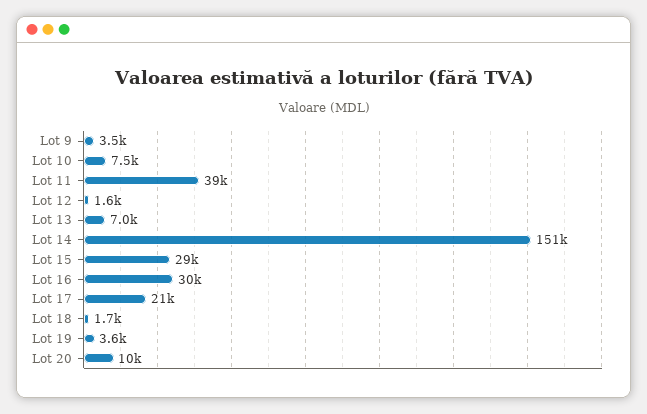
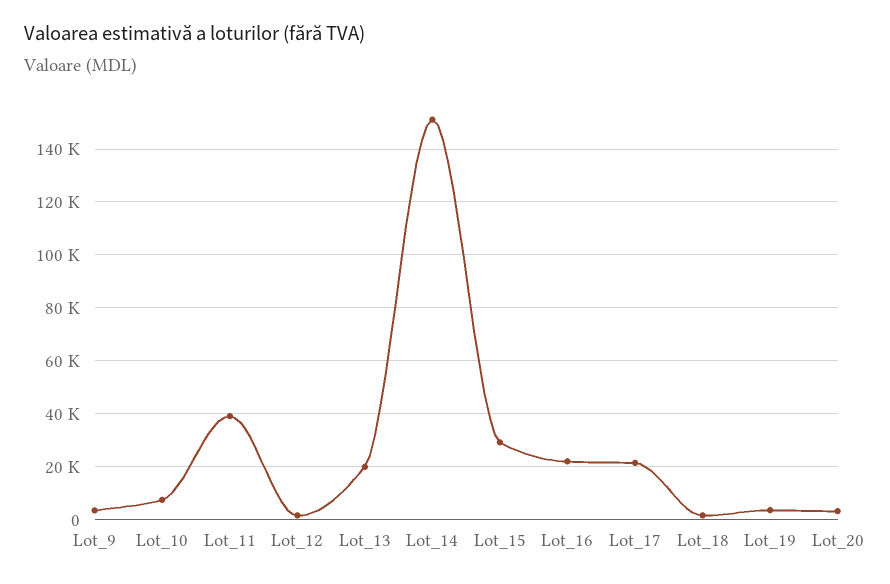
  {
    "Lot 9": 3500,
    "Lot 10": 7500,
    "Lot 11": 39000,
    "Lot 12": 1600,
-   "Lot 13": 7000,
+   "Lot 13": 20000,
    "Lot 14": 151000,
    "Lot 15": 29000,
-   "Lot 16": 30000,
+   "Lot 16": 22500,
    "Lot 17": 21000,
    "Lot 18": 1700,
    "Lot 19": 3600,
-   "Lot 20": 10000
+   "Lot 20": 2500
  }

